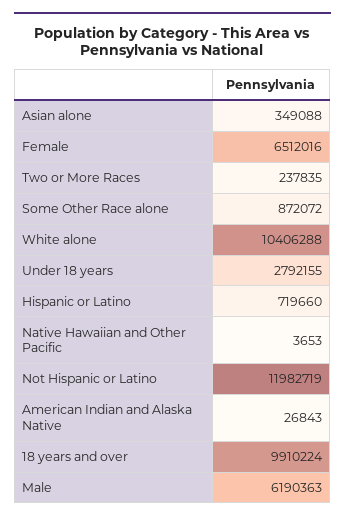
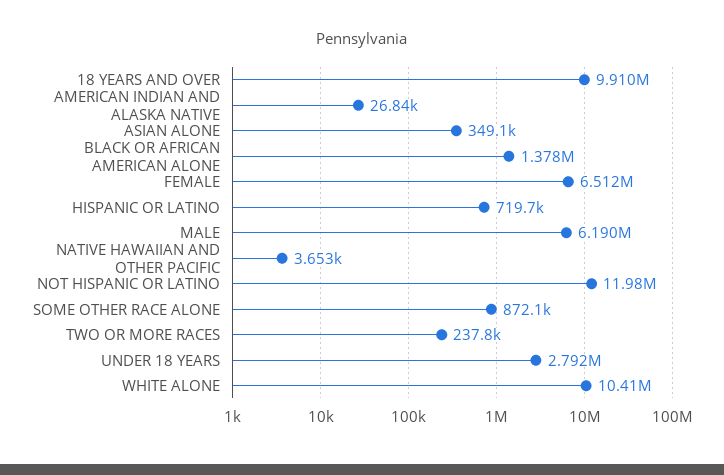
  {
    "Asian alone": 349088,
    "Female": 6512016,
    "Two or More Races": 237835,
    "Some Other Race alone": 872072,
    "White alone": 10406288,
    "Under 18 years": 2792155,
    "Hispanic or Latino": 719660,
    "Native Hawaiian and Other Pacific": 3653,
    "Not Hispanic or Latino": 11982719,
    "American Indian and Alaska Native": 26843,
    "18 years and over": 9910224,
-   "Male": 6190363
+   "Male": 6190363,
+   "BLACK OR AFRICAN AMERICAN ALONE": 1378000
  }

